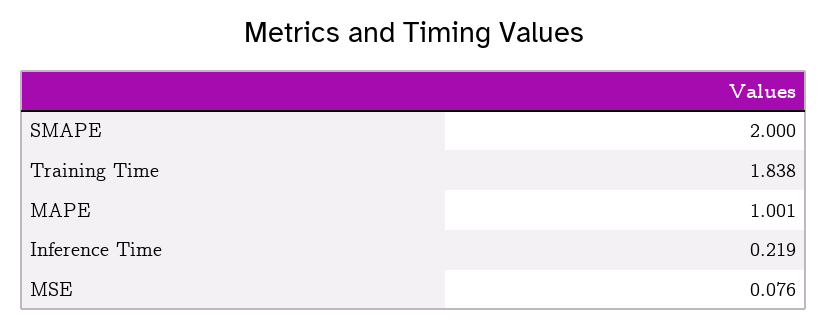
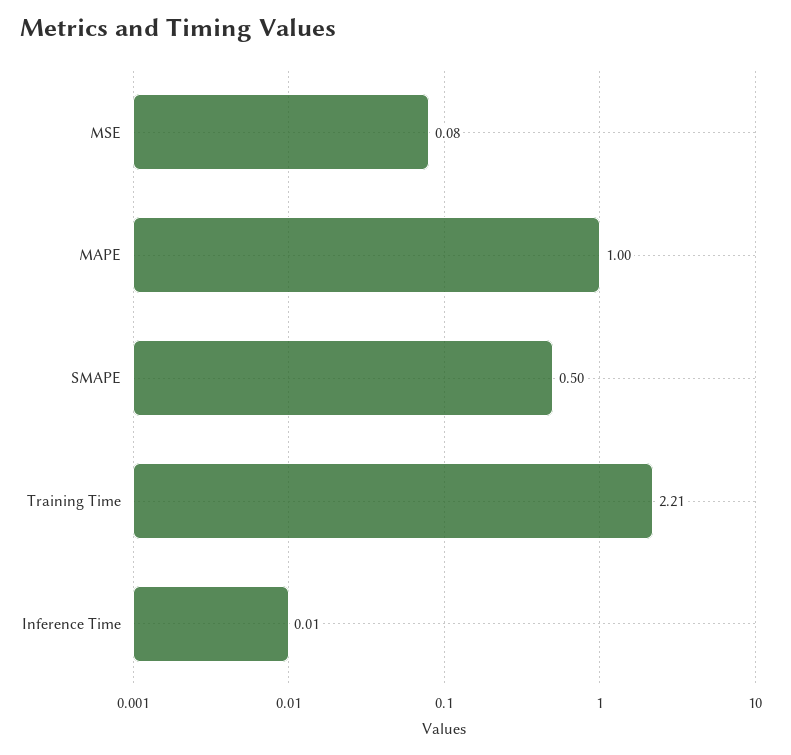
  {
-   "SMAPE": 2,
+   "SMAPE": 0.5,
-   "Training Time": 1.838,
+   "Training Time": 2.21,
    "MAPE": 1.001,
-   "Inference Time": 0.219,
+   "Inference Time": 0.01,
    "MSE": 0.076
  }

